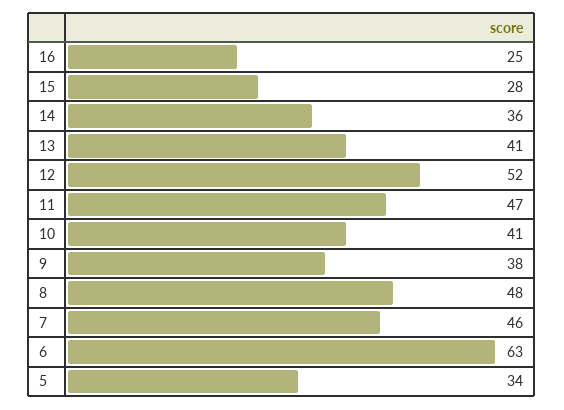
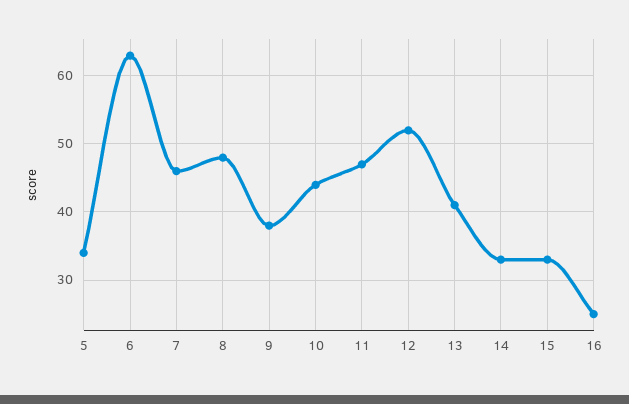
  {
    "16": 25,
-   "15": 28,
+   "15": 33,
-   "14": 36,
+   "14": 33,
    "13": 41,
    "12": 52,
    "11": 47,
-   "10": 41,
+   "10": 44,
    "9": 38,
    "8": 48,
    "7": 46,
    "6": 63,
    "5": 34
  }

